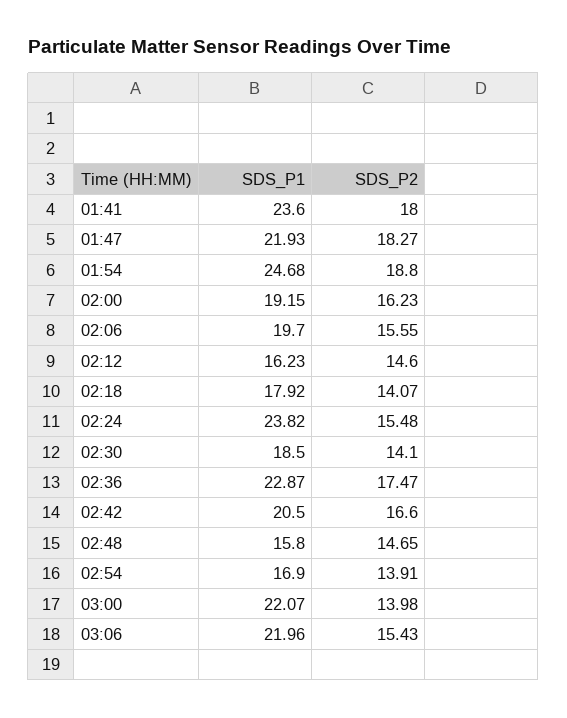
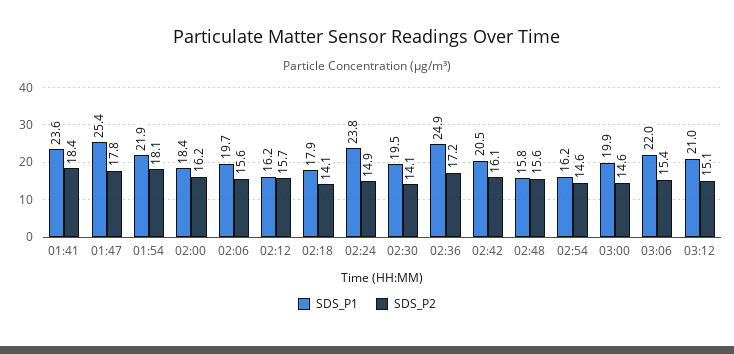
  {
    "SDS_P1": {
      "01:41": 23.6,
-     "01:47": 21.93,
+     "01:47": 25.4,
-     "01:54": 24.68,
+     "01:54": 21.9,
-     "02:00": 19.15,
+     "02:00": 18.4,
      "02:06": 19.7,
      "02:12": 16.23,
      "02:18": 17.92,
      "02:24": 23.82,
-     "02:30": 18.5,
+     "02:30": 19.5,
-     "02:36": 22.87,
+     "02:36": 24.9,
      "02:42": 20.5,
      "02:48": 15.8,
-     "02:54": 16.9,
+     "02:54": 16.2,
-     "03:00": 22.07,
+     "03:00": 19.9,
-     "03:06": 21.96
+     "03:06": 21.96,
+     "03:12": 21
    },
    "SDS_P2": {
-     "01:41": 18,
+     "01:41": 18.4,
-     "01:47": 18.27,
+     "01:47": 17.8,
-     "01:54": 18.8,
+     "01:54": 18.1,
      "02:00": 16.23,
      "02:06": 15.55,
-     "02:12": 14.6,
+     "02:12": 15.7,
      "02:18": 14.07,
-     "02:24": 15.48,
+     "02:24": 14.9,
      "02:30": 14.1,
-     "02:36": 17.47,
+     "02:36": 17.2,
-     "02:42": 16.6,
+     "02:42": 16.1,
-     "02:48": 14.65,
+     "02:48": 15.6,
-     "02:54": 13.91,
+     "02:54": 14.6,
-     "03:00": 13.98,
+     "03:00": 14.6,
-     "03:06": 15.43
+     "03:06": 15.43,
+     "03:12": 15.1
    }
  }

